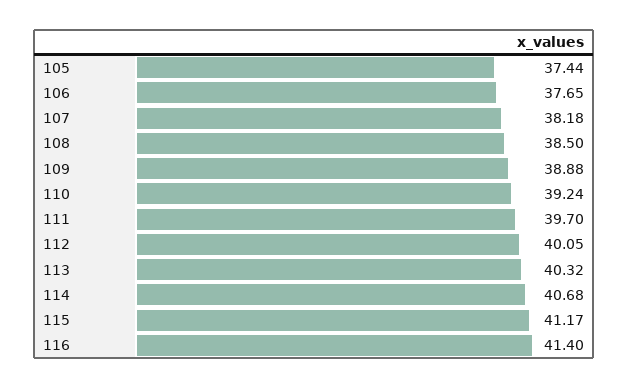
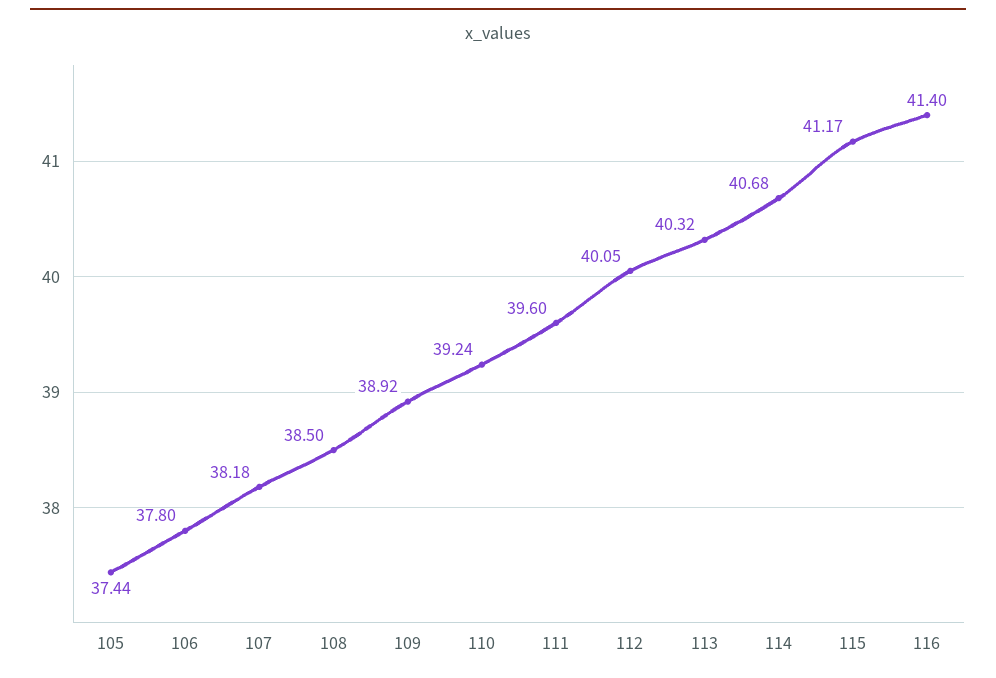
  {
    "105": 37.44,
-   "106": 37.65,
+   "106": 37.8,
    "107": 38.18,
    "108": 38.5,
-   "109": 38.88,
+   "109": 38.92,
    "110": 39.24,
-   "111": 39.7,
+   "111": 39.6,
    "112": 40.05,
    "113": 40.32,
    "114": 40.68,
    "115": 41.17,
    "116": 41.4
  }

